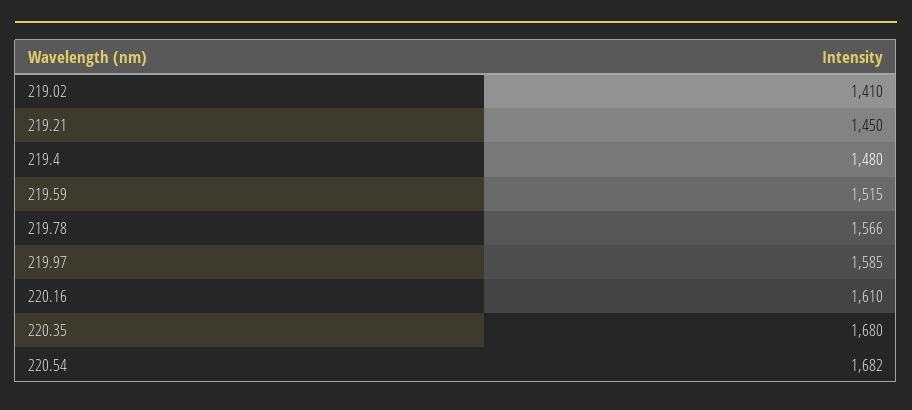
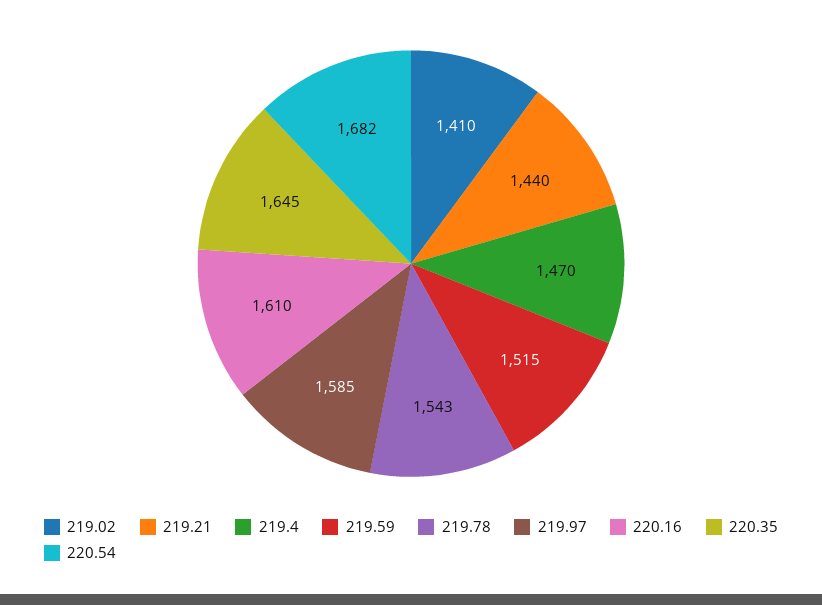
  {
    "219.02": 1410,
-   "219.21": 1450,
+   "219.21": 1440,
-   "219.4": 1480,
+   "219.4": 1470,
    "219.59": 1515,
-   "219.78": 1566,
+   "219.78": 1543,
    "219.97": 1585,
    "220.16": 1610,
-   "220.35": 1680,
+   "220.35": 1645,
    "220.54": 1682
  }

